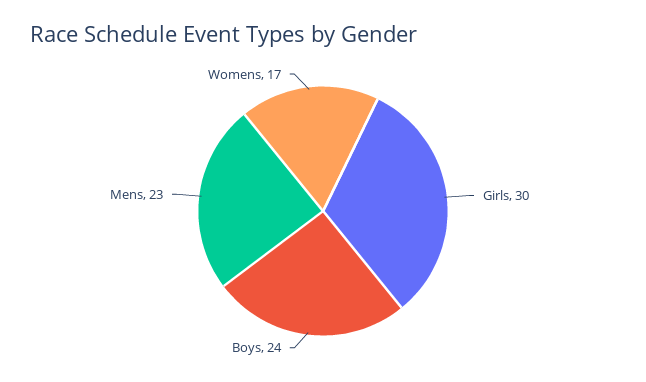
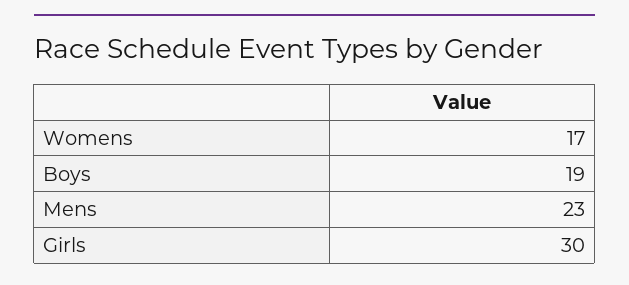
  {
    "Girls": 30,
-   "Boys": 24,
+   "Boys": 19,
    "Mens": 23,
    "Womens": 17
  }

